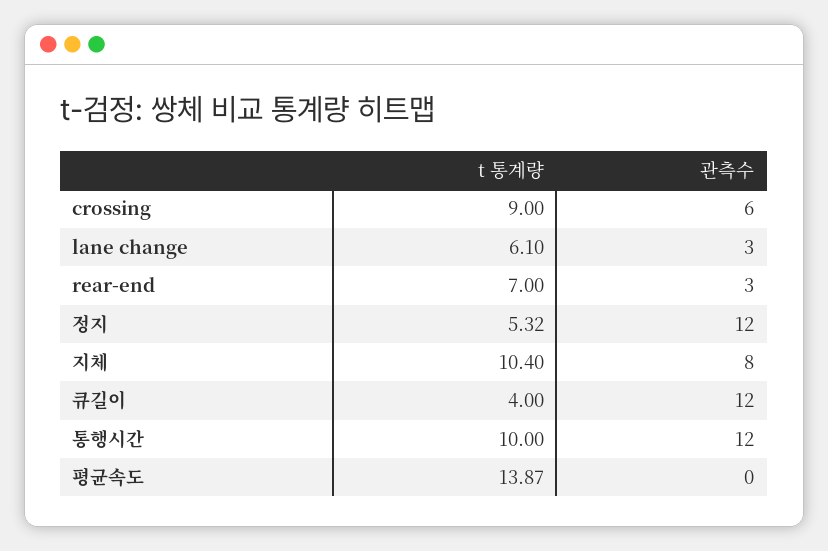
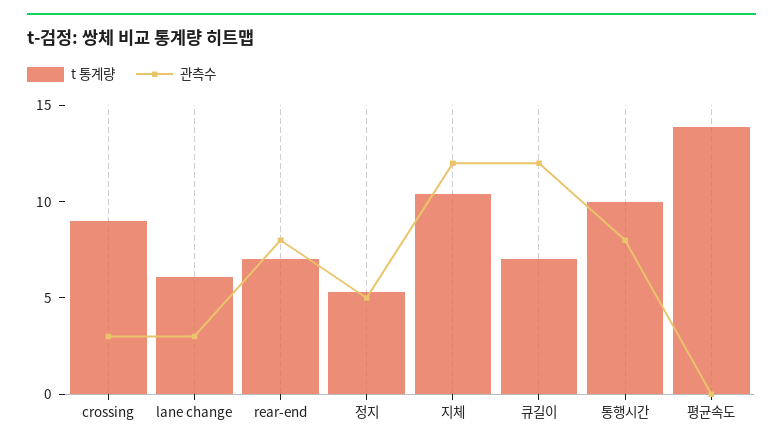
  {
    "t 통계량": {
      "crossing": 9,
      "lane change": 6.1,
      "rear-end": 7,
      "정지": 5.32,
      "지체": 10.4,
-     "큐길이": 4,
+     "큐길이": 7,
      "통행시간": 10,
      "평균속도": 13.87
    },
    "관측수": {
-     "crossing": 6,
+     "crossing": 3,
      "lane change": 3,
-     "rear-end": 3,
+     "rear-end": 8,
-     "정지": 12,
+     "정지": 5,
-     "지체": 8,
+     "지체": 12,
      "큐길이": 12,
-     "통행시간": 12,
+     "통행시간": 8,
      "평균속도": 0
    }
  }

